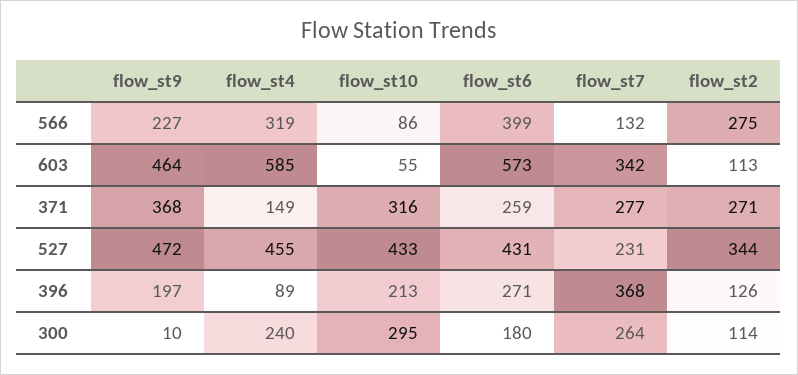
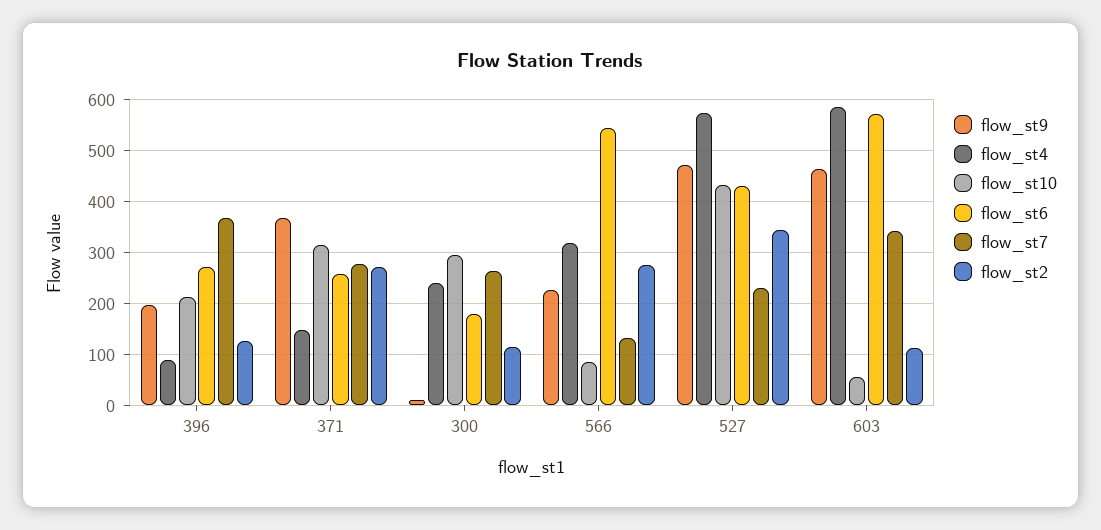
  {
    "flow_st9": {
      "566": 227,
      "603": 464,
      "371": 368,
      "527": 472,
      "396": 197,
      "300": 10
    },
    "flow_st4": {
      "566": 319,
      "603": 585,
      "371": 149,
-     "527": 455,
+     "527": 580,
      "396": 89,
      "300": 240
    },
    "flow_st10": {
      "566": 86,
      "603": 55,
      "371": 316,
      "527": 433,
      "396": 213,
      "300": 295
    },
    "flow_st6": {
-     "566": 399,
+     "566": 540,
      "603": 573,
      "371": 259,
      "527": 431,
      "396": 271,
      "300": 180
    },
    "flow_st7": {
      "566": 132,
      "603": 342,
      "371": 277,
      "527": 231,
      "396": 368,
      "300": 264
    },
    "flow_st2": {
      "566": 275,
      "603": 113,
      "371": 271,
      "527": 344,
      "396": 126,
      "300": 114
    }
  }

